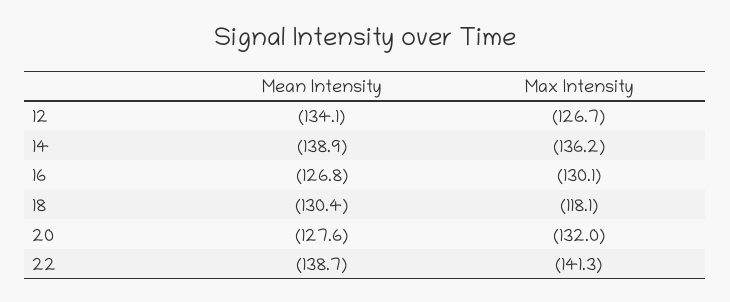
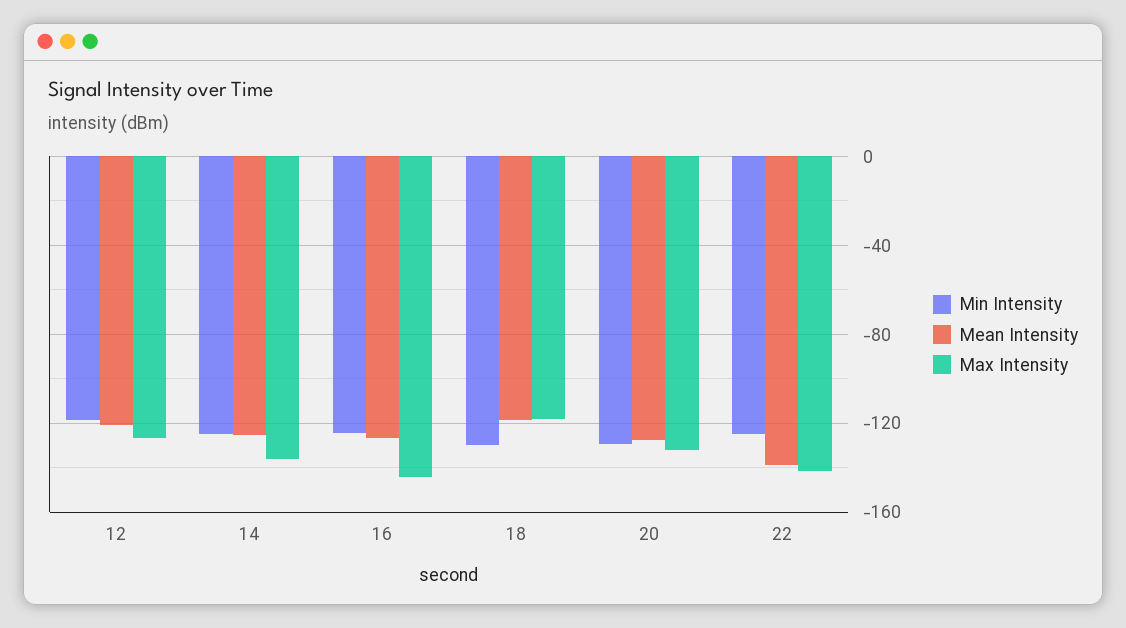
  {
    "Mean Intensity": {
-     "12": -134.1,
+     "12": -120,
-     "14": -138.9,
+     "14": -125,
      "16": -126.8,
-     "18": -130.4,
+     "18": -120,
      "20": -127.6,
      "22": -138.7
    },
    "Max Intensity": {
      "12": -126.7,
      "14": -136.2,
-     "16": -130.1,
+     "16": -145,
      "18": -118.1,
      "20": -132,
      "22": -141.3
-   }
+   },
+   "Min Intensity": {
+     "12": -120,
+     "14": -125,
+     "16": -125,
+     "18": -130,
+     "20": -130,
+     "22": -125
+   }
  }

